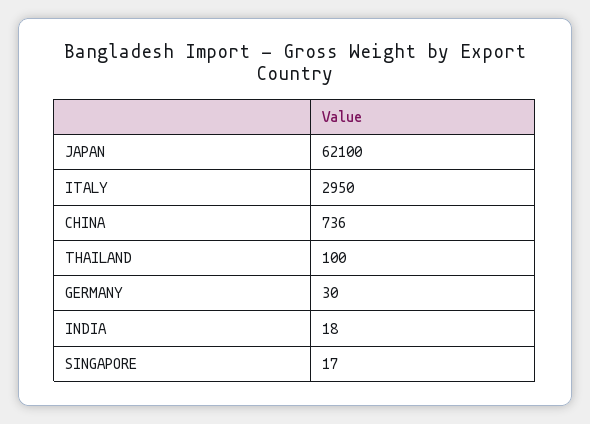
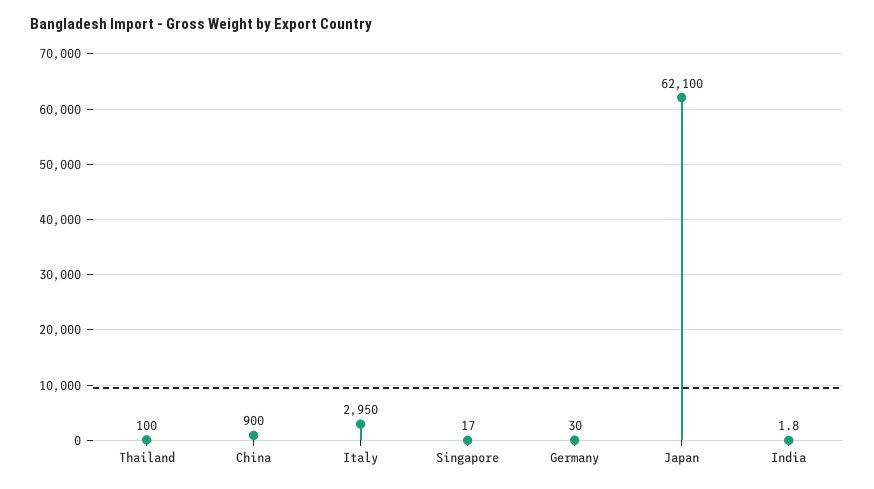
  {
    "JAPAN": 62100,
    "ITALY": 2950,
-   "CHINA": 736,
+   "CHINA": 900,
    "THAILAND": 100,
    "GERMANY": 30,
-   "INDIA": 18,
+   "INDIA": 1.8,
    "SINGAPORE": 17
  }

